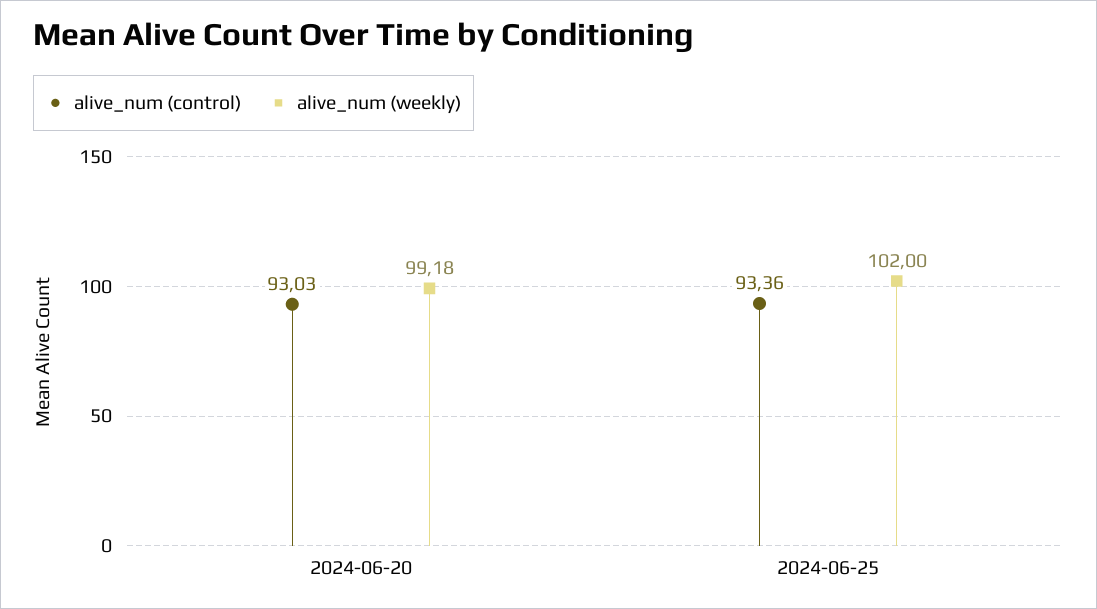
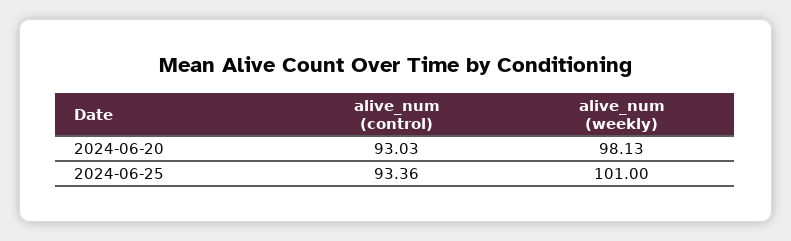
  {
    "alive_num (control)": {
      "2024-06-20": 93.03,
      "2024-06-25": 93.36
    },
    "alive_num (weekly)": {
-     "2024-06-20": 99.18,
+     "2024-06-20": 98.13,
-     "2024-06-25": 102
+     "2024-06-25": 101
    }
  }

